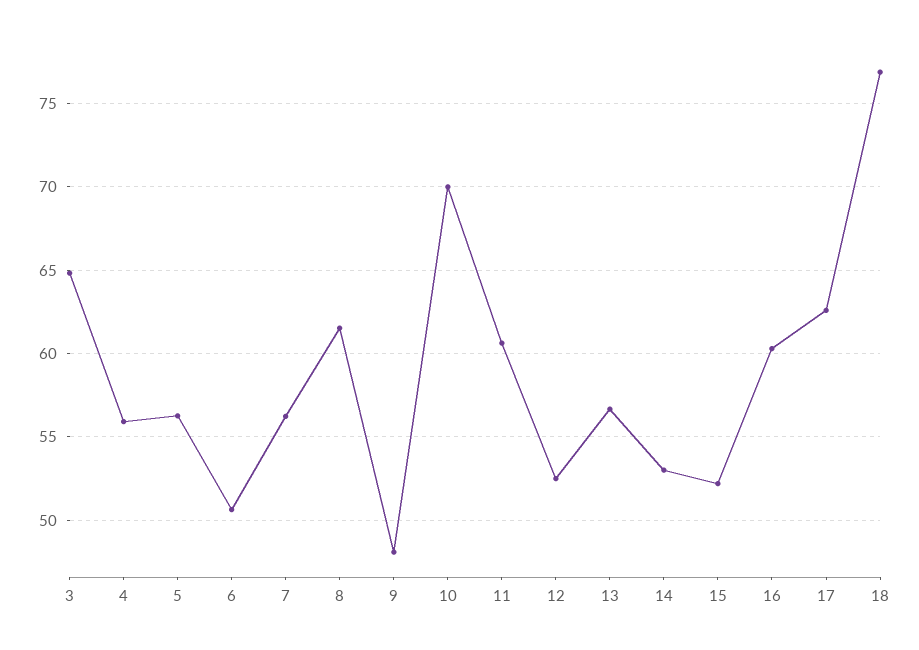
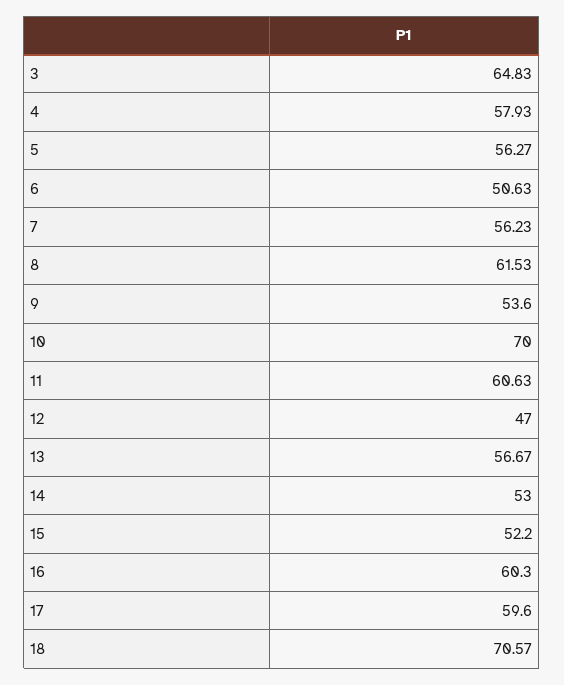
  {
    "3": 64.83,
-   "4": 56,
+   "4": 57.93,
    "5": 56.27,
    "6": 50.63,
    "7": 56.23,
    "8": 61.53,
-   "9": 48,
+   "9": 53.6,
    "10": 70,
    "11": 60.63,
-   "12": 52.5,
+   "12": 47,
    "13": 56.67,
    "14": 53,
    "15": 52.2,
    "16": 60.3,
-   "17": 62.5,
+   "17": 59.6,
-   "18": 77
+   "18": 70.57
  }

